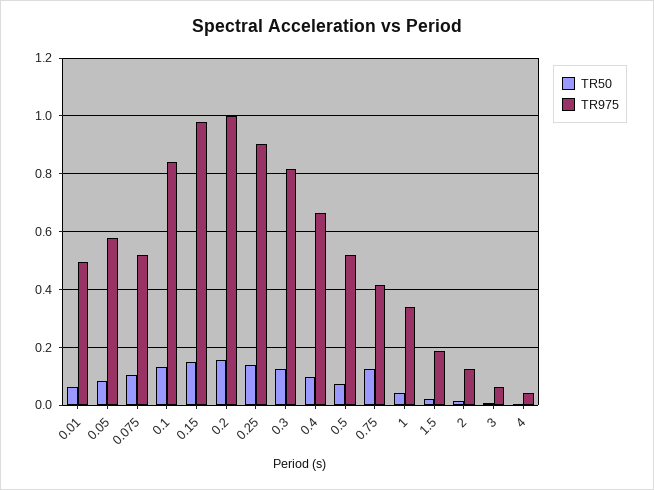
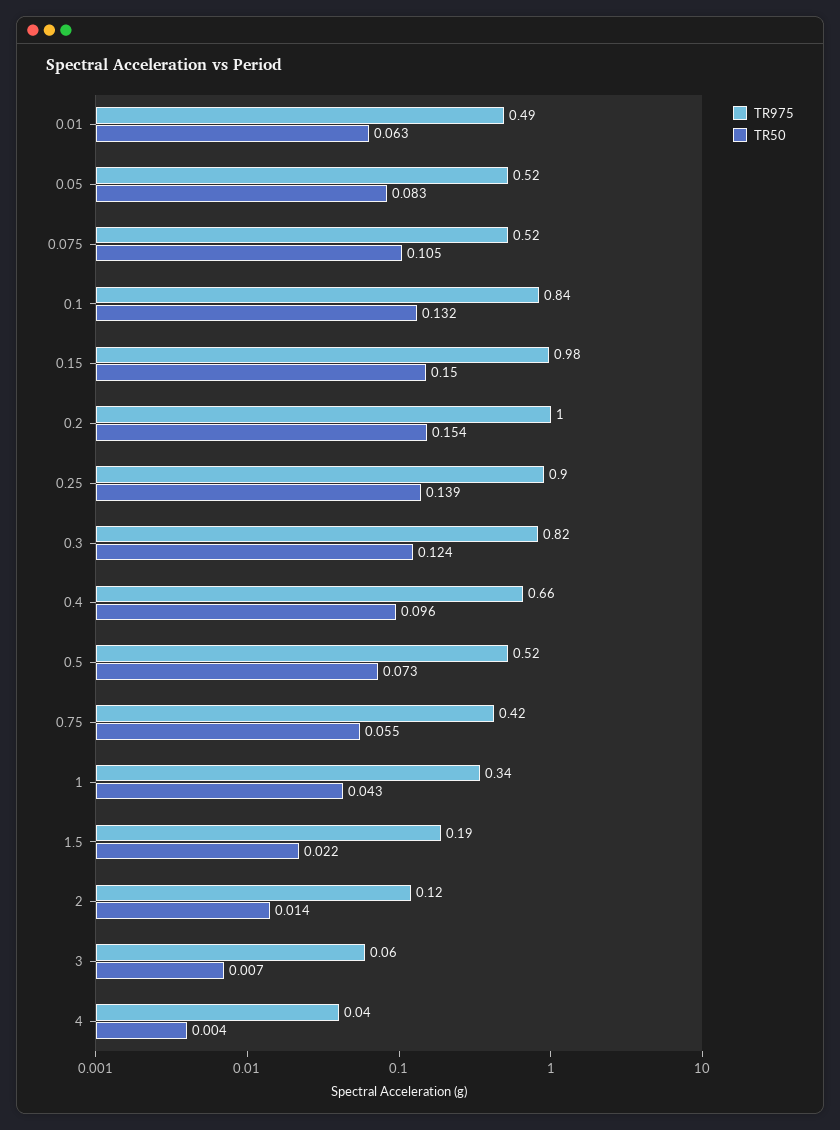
  {
    "TR50": {
      "0.01": 0.063,
      "0.05": 0.083,
      "0.075": 0.105,
      "0.1": 0.132,
      "0.15": 0.15,
      "0.2": 0.154,
      "0.25": 0.139,
      "0.3": 0.124,
      "0.4": 0.096,
      "0.5": 0.073,
-     "0.75": 0.125,
+     "0.75": 0.055,
      "1": 0.043,
      "1.5": 0.022,
      "2": 0.014,
      "3": 0.007,
      "4": 0.004
    },
    "TR975": {
      "0.01": 0.49,
-     "0.05": 0.575,
+     "0.05": 0.52,
      "0.075": 0.52,
      "0.1": 0.84,
      "0.15": 0.98,
      "0.2": 1,
      "0.25": 0.9,
      "0.3": 0.82,
      "0.4": 0.66,
      "0.5": 0.52,
      "0.75": 0.42,
      "1": 0.34,
      "1.5": 0.19,
      "2": 0.12,
      "3": 0.06,
      "4": 0.04
    }
  }

